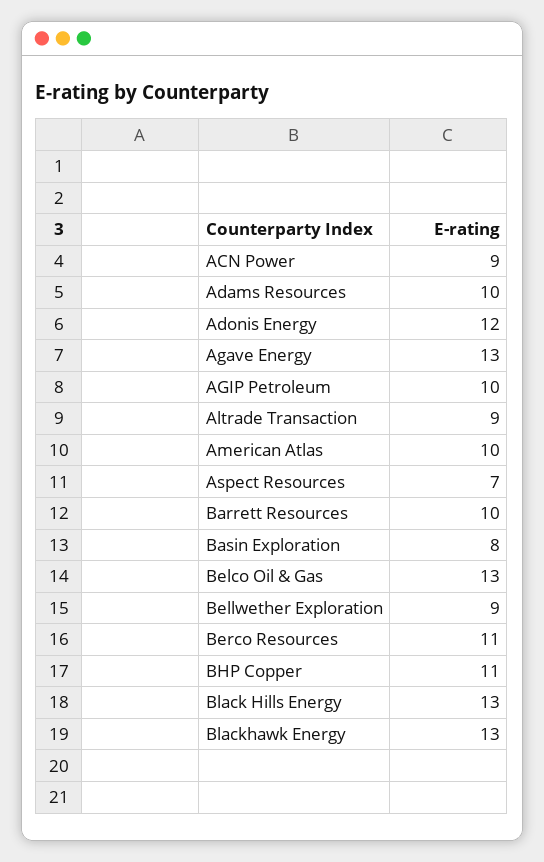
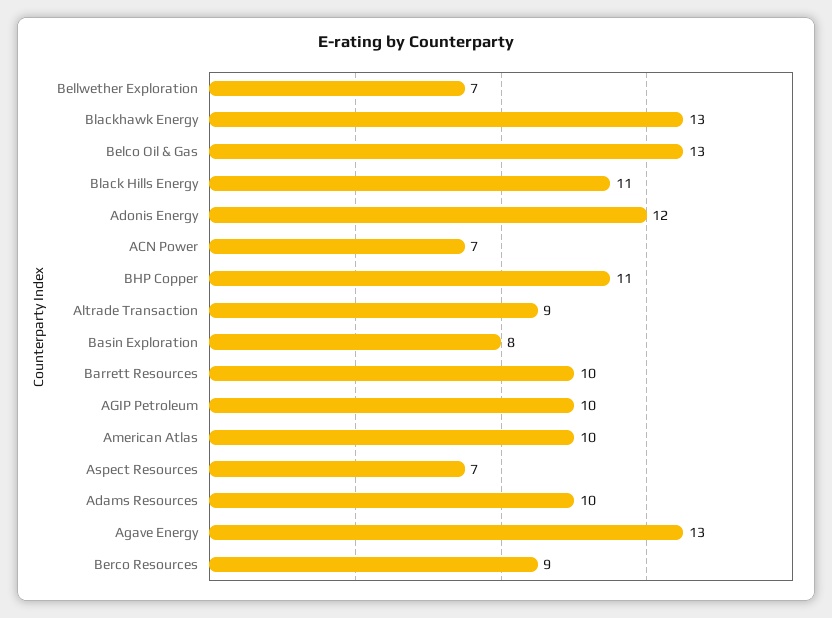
  {
-   "ACN Power": 9,
+   "ACN Power": 7,
    "Adams Resources": 10,
    "Adonis Energy": 12,
    "Agave Energy": 13,
    "AGIP Petroleum": 10,
    "Altrade Transaction": 9,
    "American Atlas": 10,
    "Aspect Resources": 7,
    "Barrett Resources": 10,
    "Basin Exploration": 8,
    "Belco Oil & Gas": 13,
-   "Bellwether Exploration": 9,
+   "Bellwether Exploration": 7,
-   "Berco Resources": 11,
+   "Berco Resources": 9,
    "BHP Copper": 11,
-   "Black Hills Energy": 13,
+   "Black Hills Energy": 11,
    "Blackhawk Energy": 13
  }

